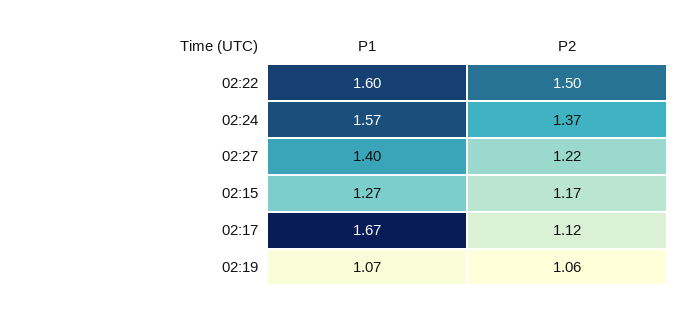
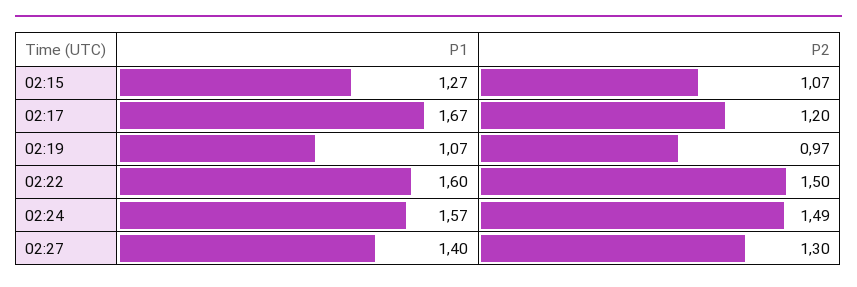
  {
    "P1": {
      "02:22": 1.6,
      "02:24": 1.57,
      "02:27": 1.4,
      "02:15": 1.27,
      "02:17": 1.67,
      "02:19": 1.07
    },
    "P2": {
      "02:22": 1.5,
-     "02:24": 1.37,
+     "02:24": 1.49,
-     "02:27": 1.22,
+     "02:27": 1.3,
-     "02:15": 1.17,
+     "02:15": 1.07,
-     "02:17": 1.12,
+     "02:17": 1.2,
-     "02:19": 1.06
+     "02:19": 0.97
    }
  }

